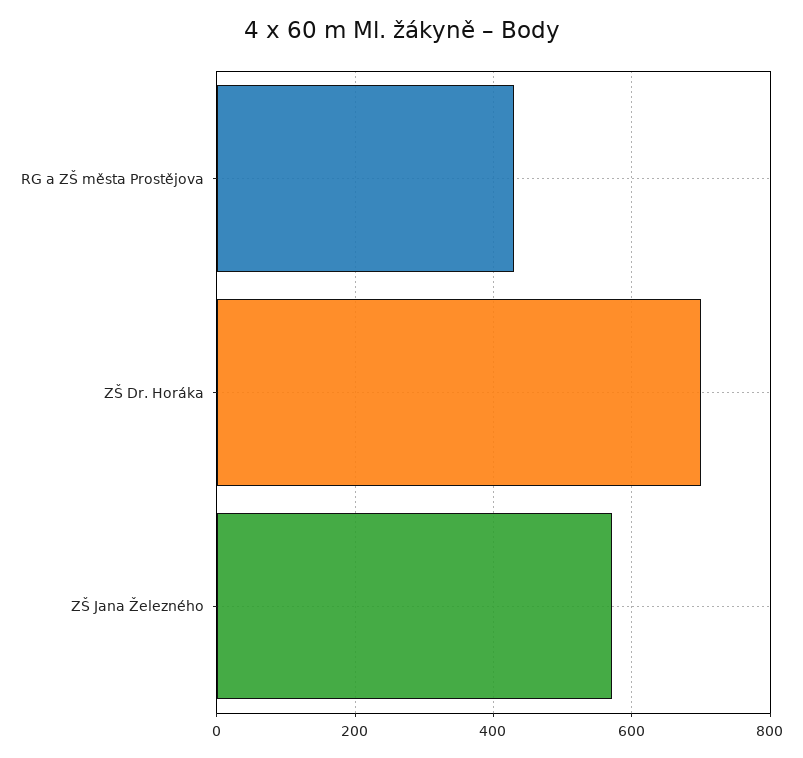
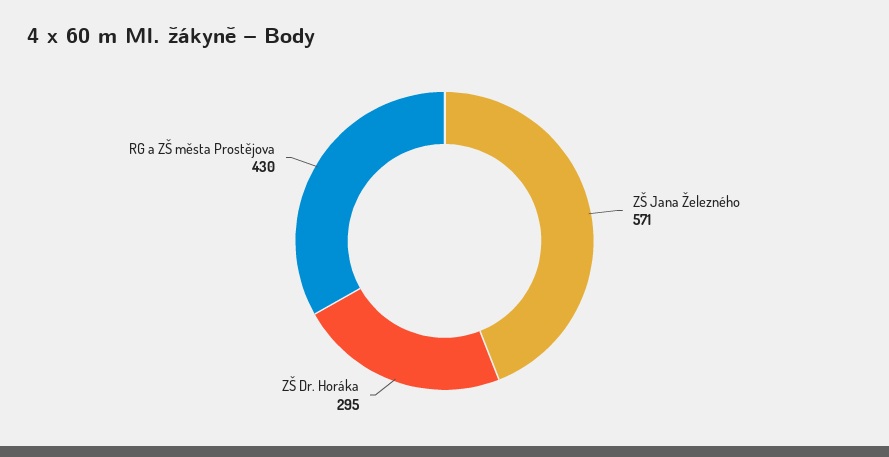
  {
    "RG a ZŠ města Prostějova": 430,
-   "ZŠ Dr. Horáka": 700,
+   "ZŠ Dr. Horáka": 295,
    "ZŠ Jana Železného": 571
  }

